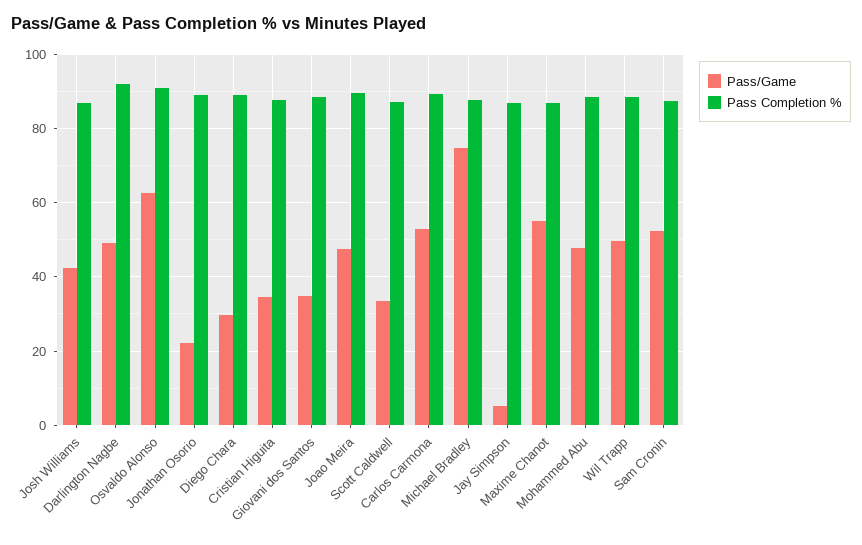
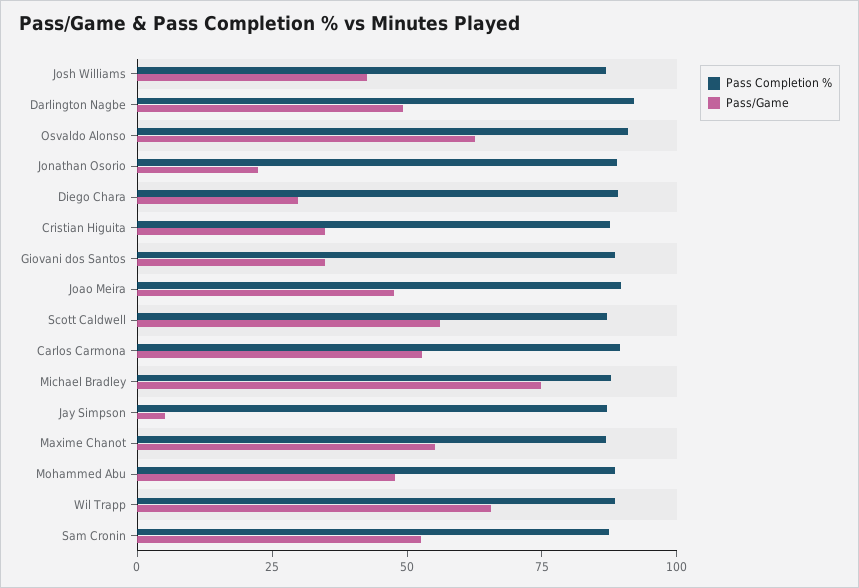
  {
    "Pass/Game": {
      "Josh Williams": 42,
      "Darlington Nagbe": 50,
      "Osvaldo Alonso": 62,
      "Jonathan Osorio": 22,
      "Diego Chara": 30,
      "Cristian Higuita": 34,
      "Giovani dos Santos": 34,
      "Joao Meira": 48,
-     "Scott Caldwell": 34,
+     "Scott Caldwell": 55,
      "Carlos Carmona": 52,
      "Michael Bradley": 74,
      "Jay Simpson": 6,
      "Maxime Chanot": 56,
      "Mohammed Abu": 48,
-     "Wil Trapp": 50,
+     "Wil Trapp": 65,
      "Sam Cronin": 52
    },
    "Pass Completion %": {
      "Josh Williams": 86,
      "Darlington Nagbe": 92,
      "Osvaldo Alonso": 90,
      "Jonathan Osorio": 90,
      "Diego Chara": 90,
      "Cristian Higuita": 88,
      "Giovani dos Santos": 88,
      "Joao Meira": 90,
      "Scott Caldwell": 88,
      "Carlos Carmona": 90,
      "Michael Bradley": 88,
      "Jay Simpson": 88,
      "Maxime Chanot": 86,
      "Mohammed Abu": 88,
      "Wil Trapp": 88,
      "Sam Cronin": 88
    }
  }

